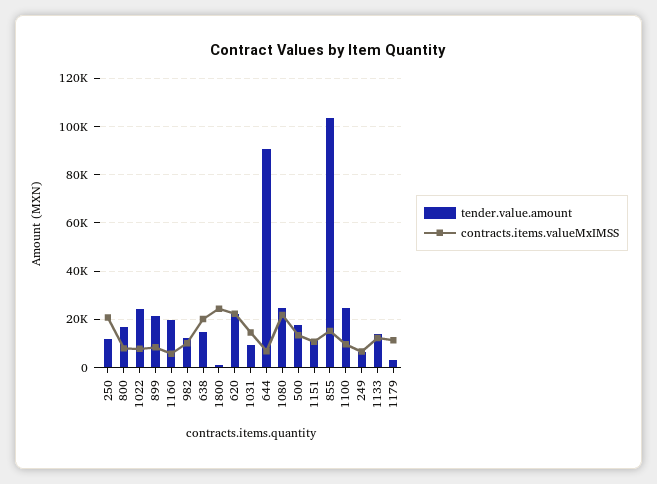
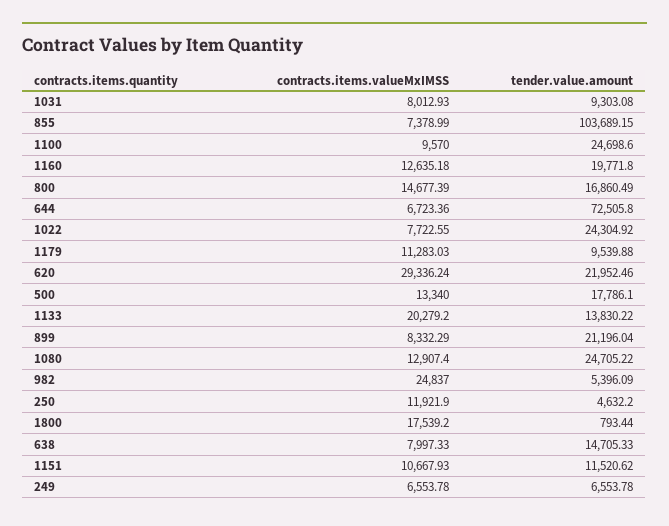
  {
    "tender.value.amount": {
-     "250": 12500,
+     "250": 4632.2,
      "800": 16860.49,
      "1022": 24304.92,
      "899": 21196.04,
      "1160": 19771.8,
-     "982": 12500,
+     "982": 5396.09,
      "638": 14705.33,
      "1800": 793.44,
      "620": 21952.46,
      "1031": 9303.08,
-     "644": 90000,
+     "644": 72505.8,
      "1080": 24705.22,
      "500": 17786.1,
      "1151": 11520.62,
      "855": 103689.15,
      "1100": 24698.6,
      "249": 6553.78,
      "1133": 13830.22,
-     "1179": 2500
+     "1179": 9539.88
    },
    "contracts.items.valueMxIMSS": {
-     "250": 20000,
+     "250": 11921.9,
-     "800": 7500,
+     "800": 14677.39,
      "1022": 7722.55,
      "899": 8332.29,
-     "1160": 5000,
+     "1160": 12635.18,
-     "982": 10000,
+     "982": 24837,
-     "638": 20000,
+     "638": 7997.33,
-     "1800": 25000,
+     "1800": 17539.2,
-     "620": 22500,
+     "620": 29336.24,
-     "1031": 15000,
+     "1031": 8012.93,
      "644": 6723.36,
-     "1080": 22500,
+     "1080": 12907.4,
      "500": 13340,
      "1151": 10667.93,
-     "855": 15000,
+     "855": 7378.99,
      "1100": 9570,
      "249": 6553.78,
-     "1133": 12500,
+     "1133": 20279.2,
      "1179": 11283.03
    }
  }

